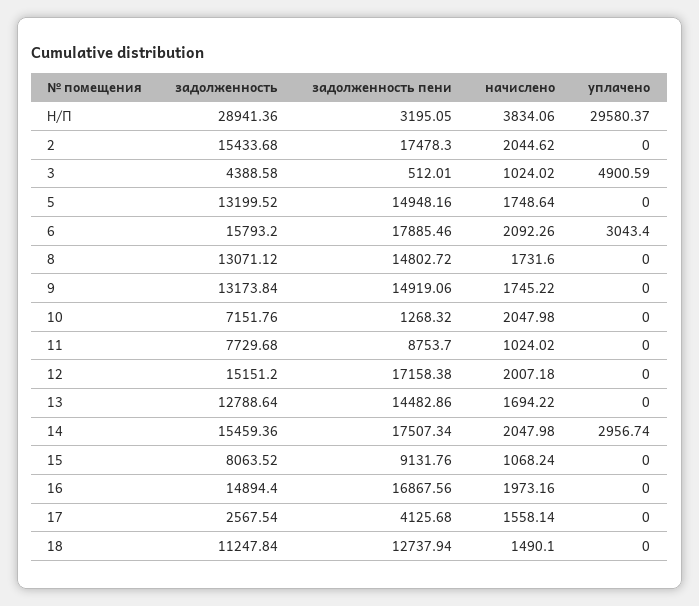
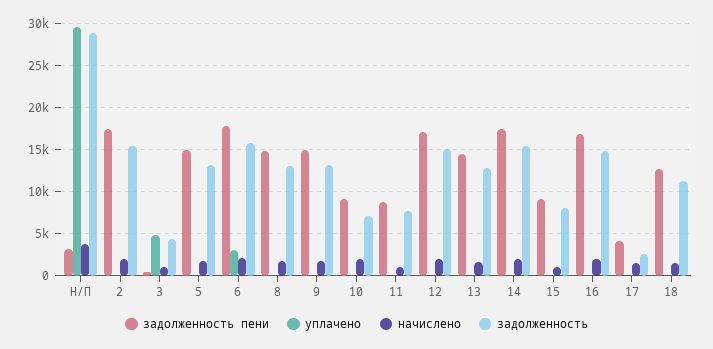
  {
    "задолженность": {
      "Н/П": 28941.36,
      "2": 15433.68,
      "3": 4388.58,
      "5": 13199.52,
      "6": 15793.2,
      "8": 13071.12,
      "9": 13173.84,
      "10": 7151.76,
      "11": 7729.68,
      "12": 15151.2,
      "13": 12788.64,
      "14": 15459.36,
      "15": 8063.52,
      "16": 14894.4,
      "17": 2567.54,
      "18": 11247.84
    },
    "задолженность пени": {
      "Н/П": 3195.05,
      "2": 17478.3,
      "3": 512.01,
      "5": 14948.16,
      "6": 17885.46,
      "8": 14802.72,
      "9": 14919.06,
-     "10": 1268.32,
+     "10": 9000,
      "11": 8753.7,
      "12": 17158.38,
      "13": 14482.86,
      "14": 17507.34,
      "15": 9131.76,
      "16": 16867.56,
      "17": 4125.68,
      "18": 12737.94
    },
    "начислено": {
      "Н/П": 3834.06,
      "2": 2044.62,
      "3": 1024.02,
      "5": 1748.64,
      "6": 2092.26,
      "8": 1731.6,
      "9": 1745.22,
      "10": 2047.98,
      "11": 1024.02,
      "12": 2007.18,
      "13": 1694.22,
      "14": 2047.98,
      "15": 1068.24,
      "16": 1973.16,
      "17": 1558.14,
      "18": 1490.1
    },
    "уплачено": {
      "Н/П": 29580.37,
      "2": 0,
      "3": 4900.59,
      "5": 0,
      "6": 3043.4,
      "8": 0,
      "9": 0,
      "10": 0,
      "11": 0,
      "12": 0,
      "13": 0,
-     "14": 2956.74,
+     "14": 0,
      "15": 0,
      "16": 0,
      "17": 0,
      "18": 0
    }
  }

